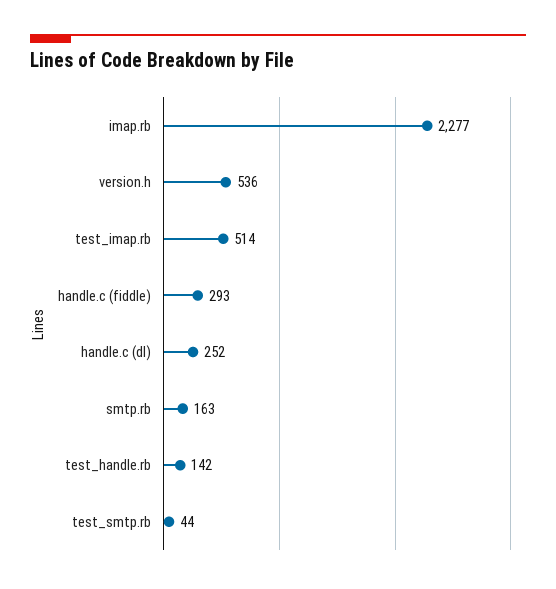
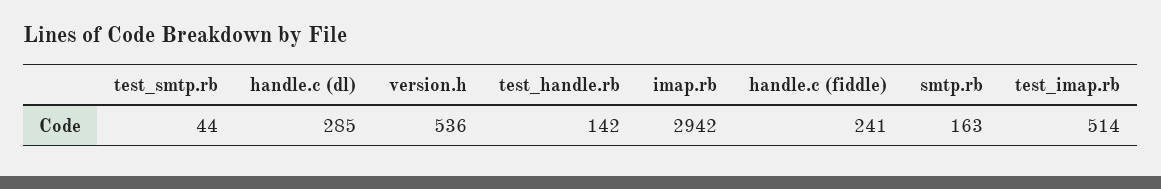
  {
-   "imap.rb": 2277,
+   "imap.rb": 2942,
    "version.h": 536,
    "test_imap.rb": 514,
-   "handle.c (fiddle)": 293,
+   "handle.c (fiddle)": 241,
-   "handle.c (dl)": 252,
+   "handle.c (dl)": 285,
    "smtp.rb": 163,
    "test_handle.rb": 142,
    "test_smtp.rb": 44
  }

